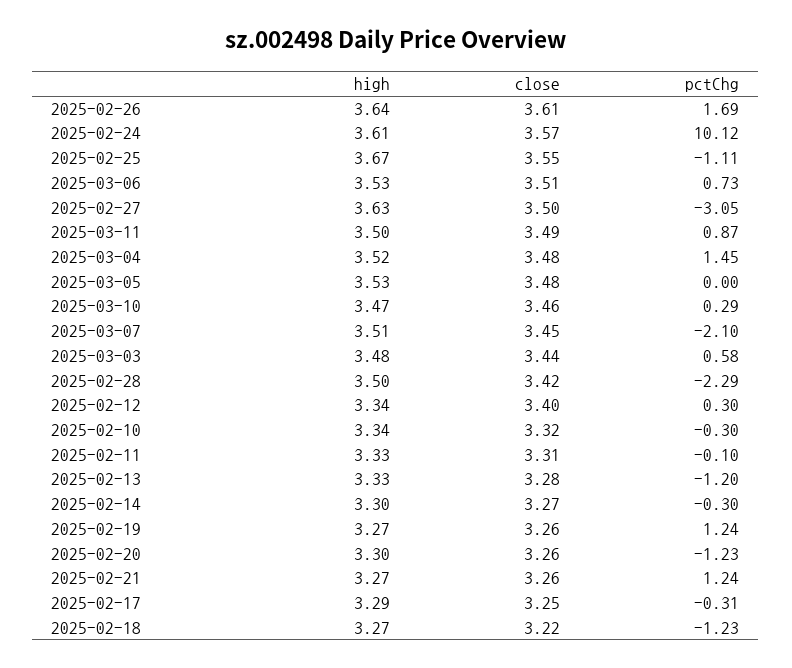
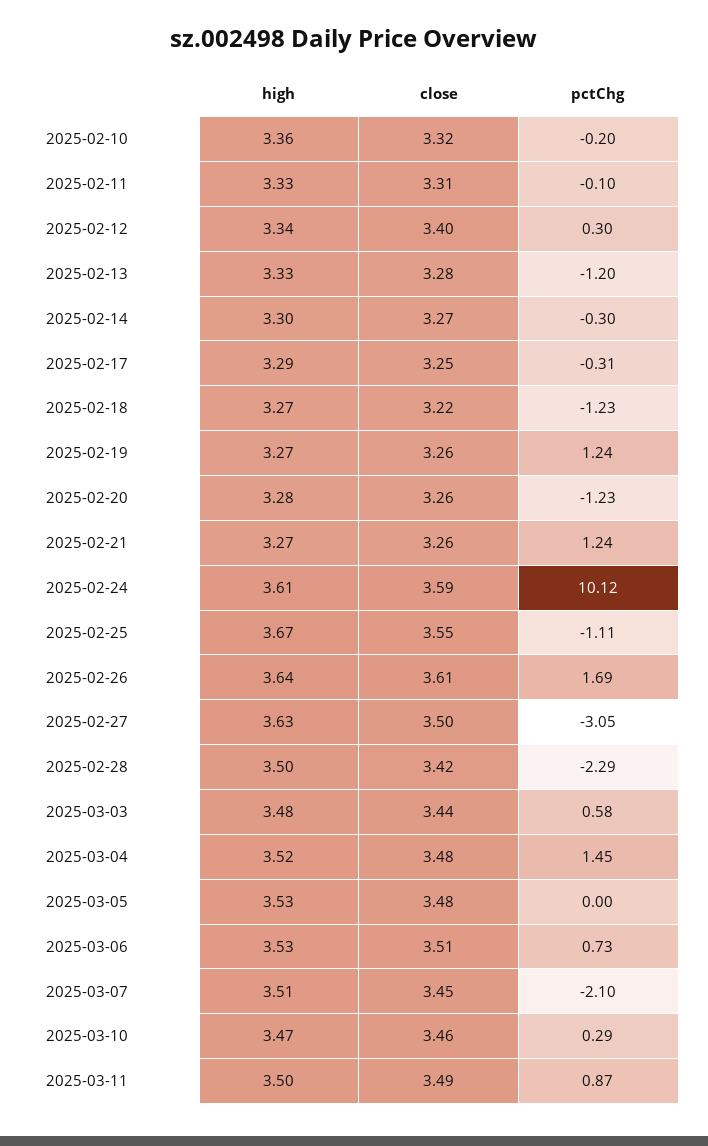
  {
    "high": {
      "2025-02-26": 3.64,
      "2025-02-24": 3.61,
      "2025-02-25": 3.67,
      "2025-03-06": 3.53,
      "2025-02-27": 3.63,
      "2025-03-11": 3.5,
      "2025-03-04": 3.52,
      "2025-03-05": 3.53,
      "2025-03-10": 3.47,
      "2025-03-07": 3.51,
      "2025-03-03": 3.48,
      "2025-02-28": 3.5,
      "2025-02-12": 3.34,
-     "2025-02-10": 3.34,
+     "2025-02-10": 3.36,
      "2025-02-11": 3.33,
      "2025-02-13": 3.33,
      "2025-02-14": 3.3,
      "2025-02-19": 3.27,
-     "2025-02-20": 3.3,
+     "2025-02-20": 3.28,
      "2025-02-21": 3.27,
      "2025-02-17": 3.29,
      "2025-02-18": 3.27
    },
    "close": {
      "2025-02-26": 3.61,
-     "2025-02-24": 3.57,
+     "2025-02-24": 3.59,
      "2025-02-25": 3.55,
      "2025-03-06": 3.51,
      "2025-02-27": 3.5,
      "2025-03-11": 3.49,
      "2025-03-04": 3.48,
      "2025-03-05": 3.48,
      "2025-03-10": 3.46,
      "2025-03-07": 3.45,
      "2025-03-03": 3.44,
      "2025-02-28": 3.42,
      "2025-02-12": 3.4,
      "2025-02-10": 3.32,
      "2025-02-11": 3.31,
      "2025-02-13": 3.28,
      "2025-02-14": 3.27,
      "2025-02-19": 3.26,
      "2025-02-20": 3.26,
      "2025-02-21": 3.26,
      "2025-02-17": 3.25,
      "2025-02-18": 3.22
    },
    "pctChg": {
      "2025-02-26": 1.69,
      "2025-02-24": 10.12,
      "2025-02-25": -1.11,
      "2025-03-06": 0.73,
      "2025-02-27": -3.05,
      "2025-03-11": 0.87,
      "2025-03-04": 1.45,
      "2025-03-05": 0,
      "2025-03-10": 0.29,
      "2025-03-07": -2.1,
      "2025-03-03": 0.58,
      "2025-02-28": -2.29,
      "2025-02-12": 0.3,
-     "2025-02-10": -0.3,
+     "2025-02-10": -0.2,
      "2025-02-11": -0.1,
      "2025-02-13": -1.2,
      "2025-02-14": -0.3,
      "2025-02-19": 1.24,
      "2025-02-20": -1.23,
      "2025-02-21": 1.24,
      "2025-02-17": -0.31,
      "2025-02-18": -1.23
    }
  }

